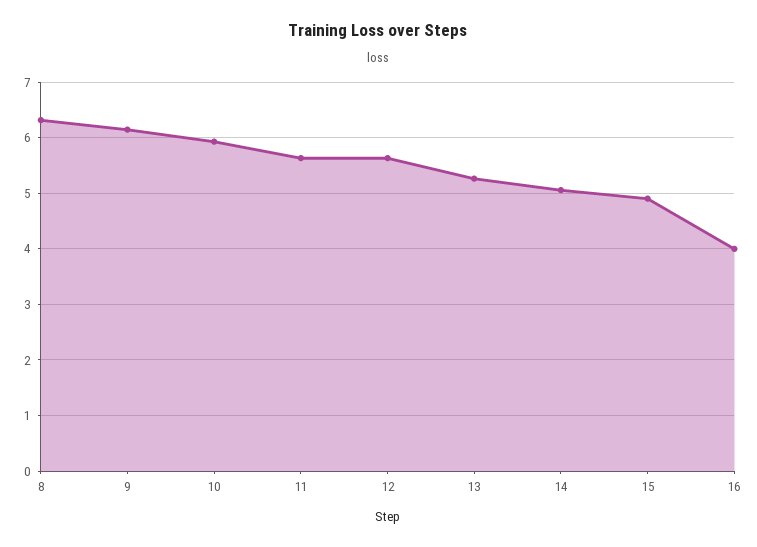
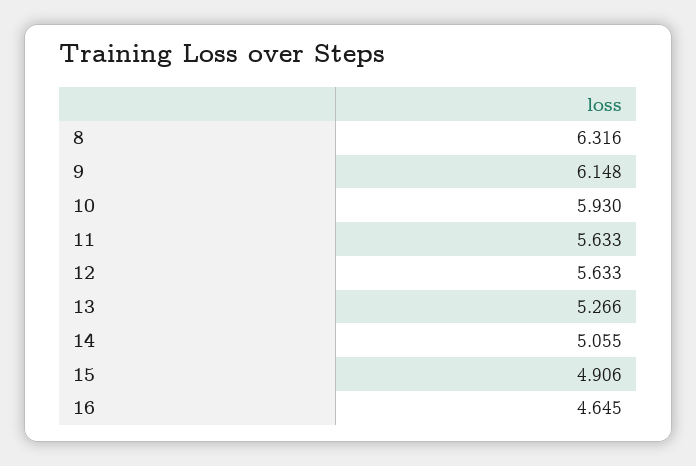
  {
    "8": 6.316,
    "9": 6.148,
    "10": 5.93,
    "11": 5.633,
    "12": 5.633,
    "13": 5.266,
    "14": 5.055,
    "15": 4.906,
-   "16": 4
+   "16": 4.645
  }

